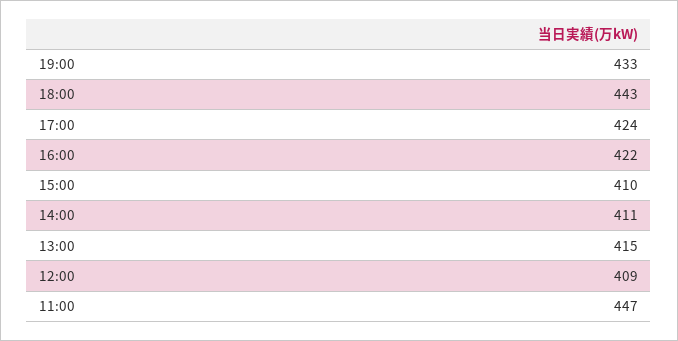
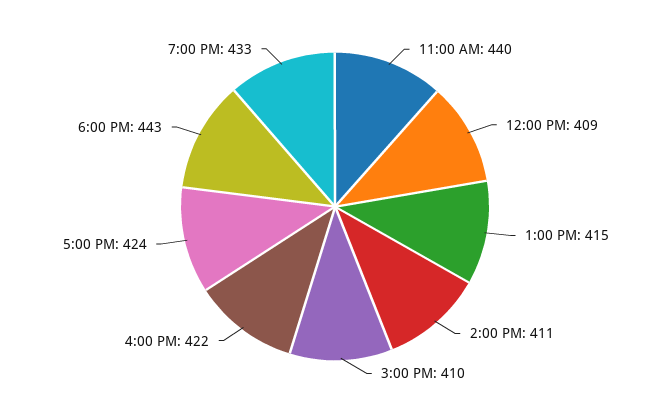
  {
    "19:00": 433,
    "18:00": 443,
    "17:00": 424,
    "16:00": 422,
    "15:00": 410,
    "14:00": 411,
    "13:00": 415,
    "12:00": 409,
-   "11:00": 447
+   "11:00": 440
  }

